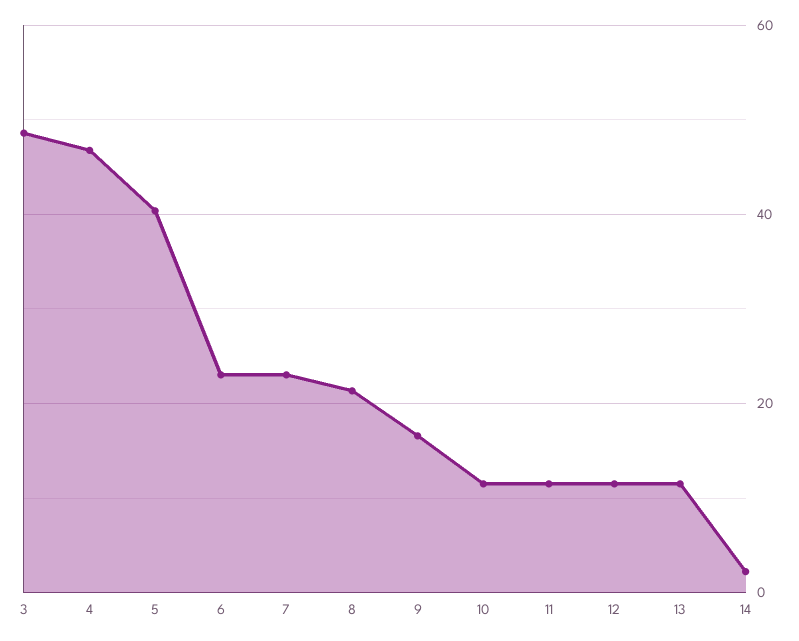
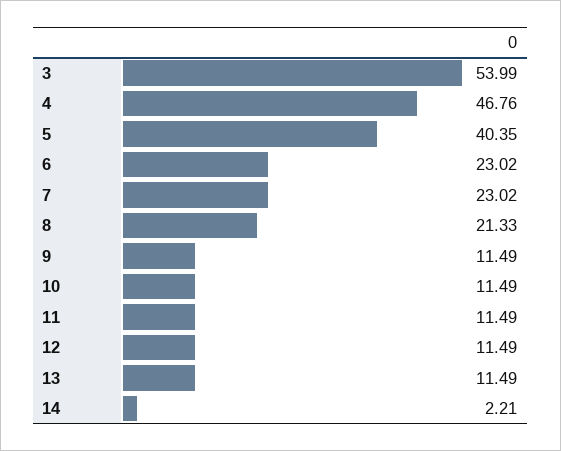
  {
-   "3": 48,
+   "3": 53.99,
    "4": 46.76,
    "5": 40.35,
    "6": 23.02,
    "7": 23.02,
    "8": 21.33,
-   "9": 16,
+   "9": 11.49,
    "10": 11.49,
    "11": 11.49,
    "12": 11.49,
    "13": 11.49,
    "14": 2.21
  }

